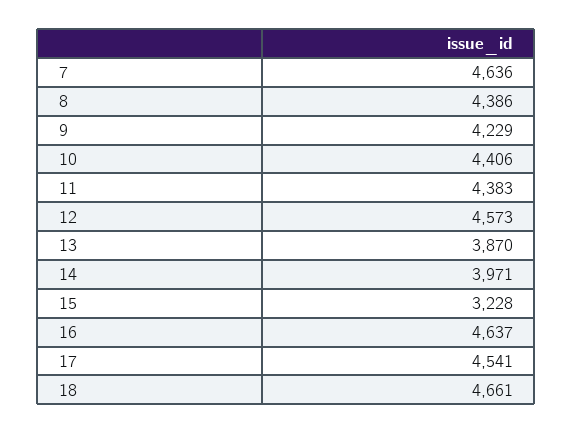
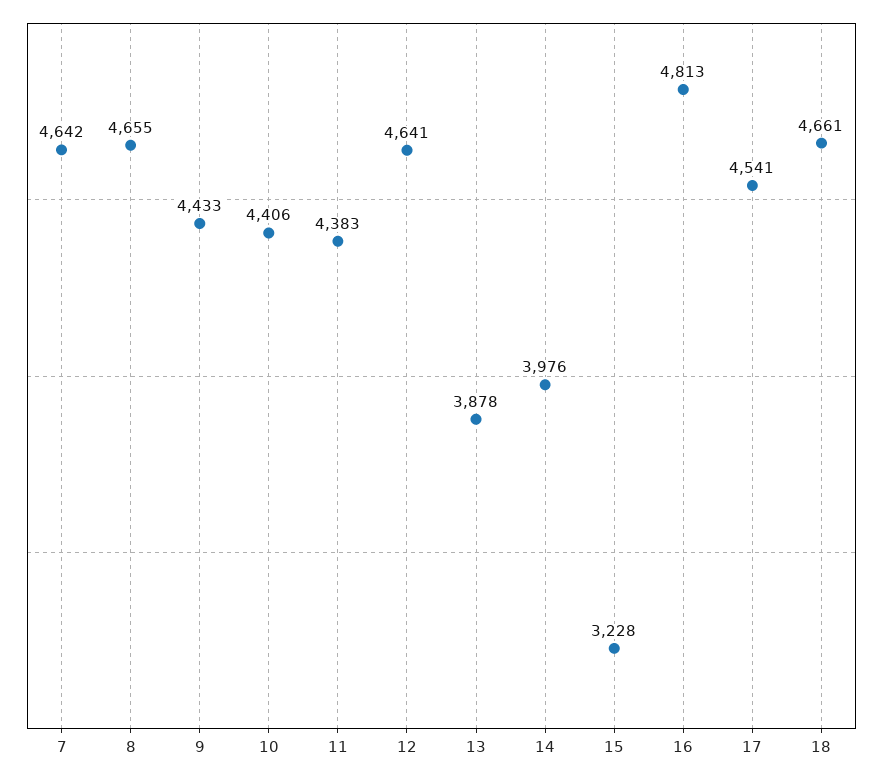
  {
-   "7": 4636,
+   "7": 4642,
-   "8": 4386,
+   "8": 4655,
-   "9": 4229,
+   "9": 4433,
    "10": 4406,
    "11": 4383,
-   "12": 4573,
+   "12": 4641,
-   "13": 3870,
+   "13": 3878,
-   "14": 3971,
+   "14": 3976,
    "15": 3228,
-   "16": 4637,
+   "16": 4813,
    "17": 4541,
    "18": 4661
  }

